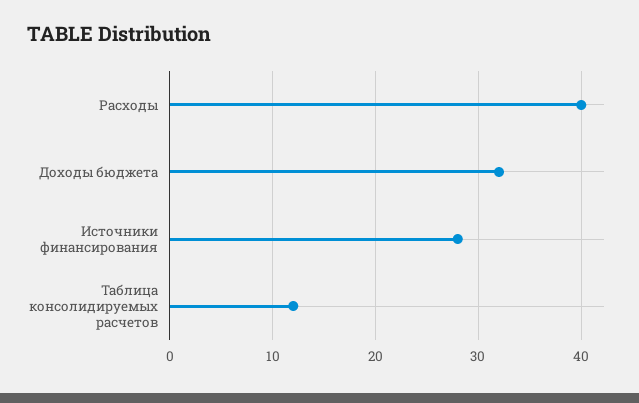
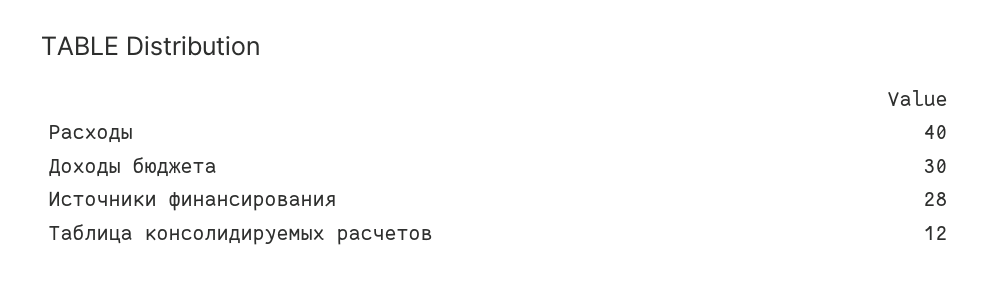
  {
    "Расходы": 40,
-   "Доходы бюджета": 32,
+   "Доходы бюджета": 30,
    "Источники финансирования": 28,
    "Таблица консолидируемых расчетов": 12
  }

